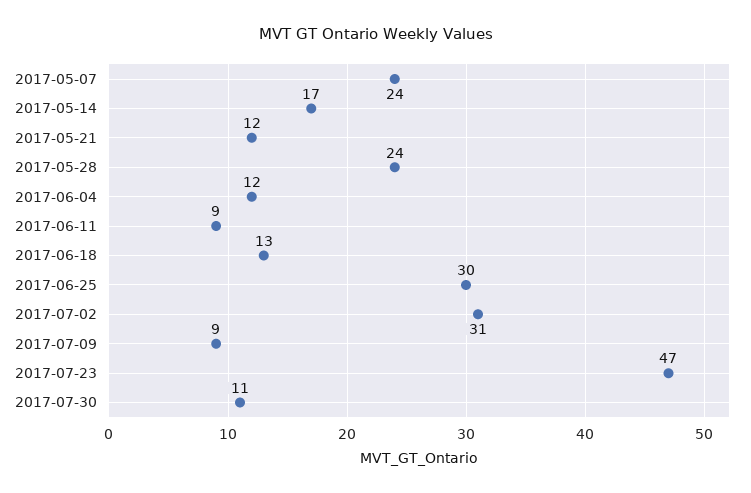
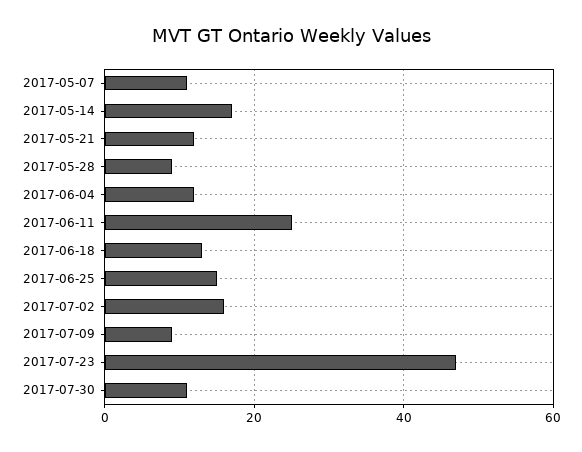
  {
-   "2017-05-07": 24,
+   "2017-05-07": 10,
    "2017-05-14": 17,
    "2017-05-21": 12,
-   "2017-05-28": 24,
+   "2017-05-28": 10,
    "2017-06-04": 12,
-   "2017-06-11": 9,
+   "2017-06-11": 25,
    "2017-06-18": 13,
-   "2017-06-25": 30,
+   "2017-06-25": 15,
-   "2017-07-02": 31,
+   "2017-07-02": 15,
    "2017-07-09": 9,
    "2017-07-23": 47,
    "2017-07-30": 11
  }

